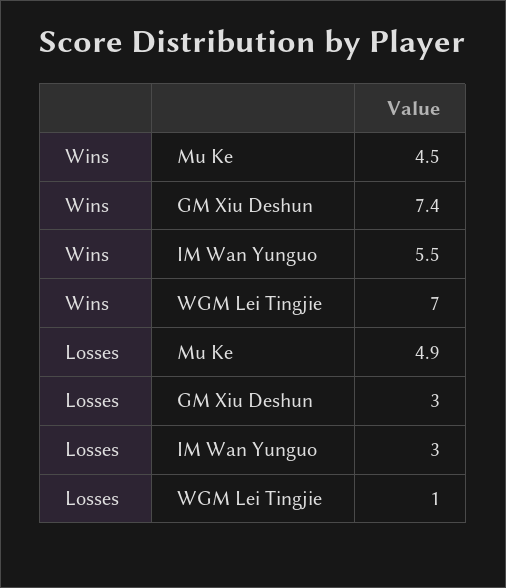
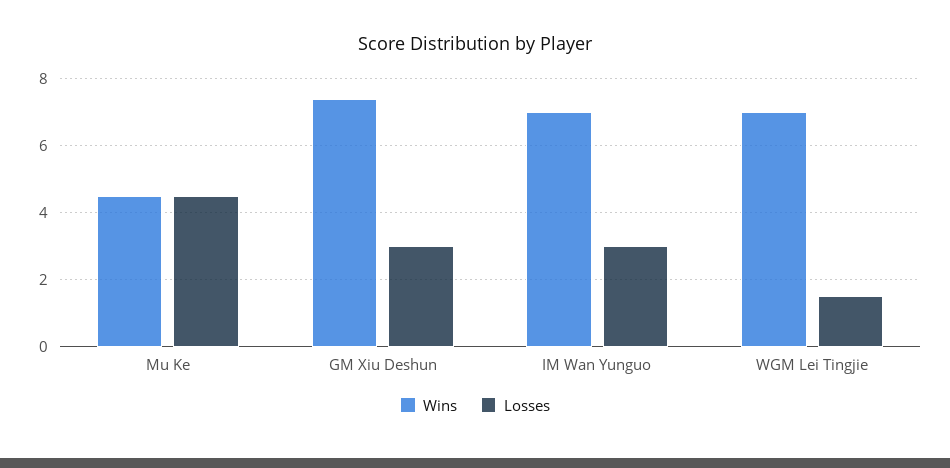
  {
    "Wins": {
      "Mu Ke": 4.5,
      "GM Xiu Deshun": 7.4,
-     "IM Wan Yunguo": 5.5,
+     "IM Wan Yunguo": 7,
      "WGM Lei Tingjie": 7
    },
    "Losses": {
-     "Mu Ke": 4.9,
+     "Mu Ke": 4.5,
      "GM Xiu Deshun": 3,
      "IM Wan Yunguo": 3,
-     "WGM Lei Tingjie": 1
+     "WGM Lei Tingjie": 1.5
    }
  }

